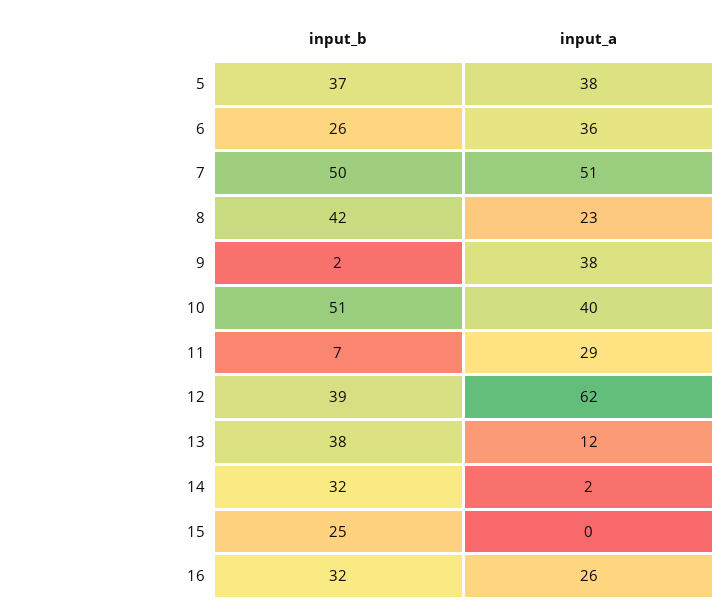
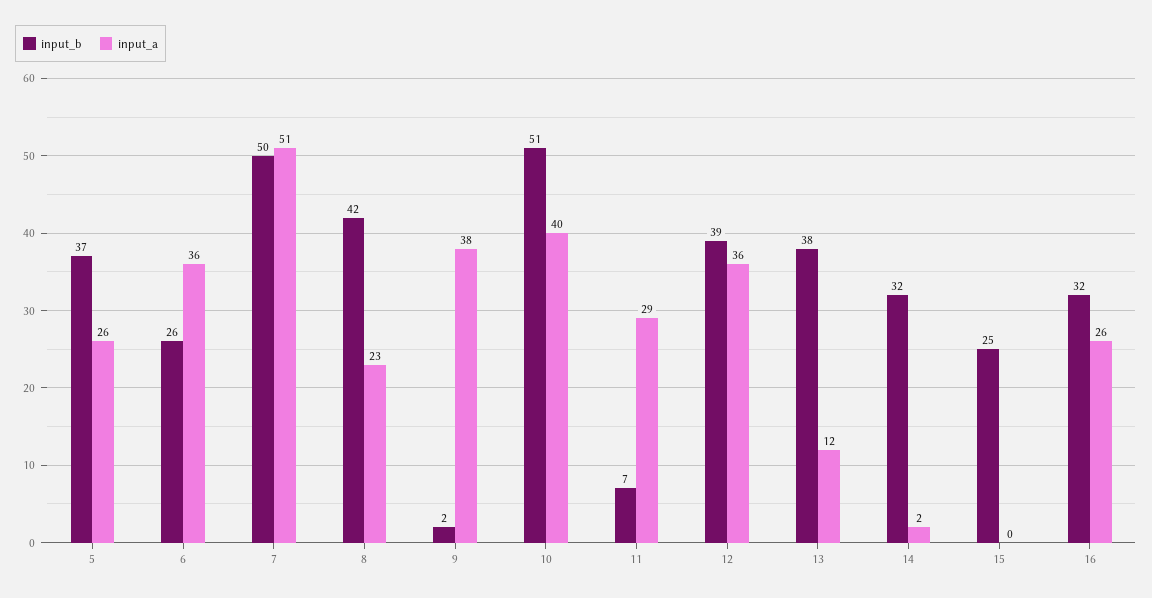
  {
    "input_b": {
      "5": 37,
      "6": 26,
      "7": 50,
      "8": 42,
      "9": 2,
      "10": 51,
      "11": 7,
      "12": 39,
      "13": 38,
      "14": 32,
      "15": 25,
      "16": 32
    },
    "input_a": {
-     "5": 38,
+     "5": 26,
      "6": 36,
      "7": 51,
      "8": 23,
      "9": 38,
      "10": 40,
      "11": 29,
-     "12": 62,
+     "12": 36,
      "13": 12,
      "14": 2,
      "15": 0,
      "16": 26
    }
  }

